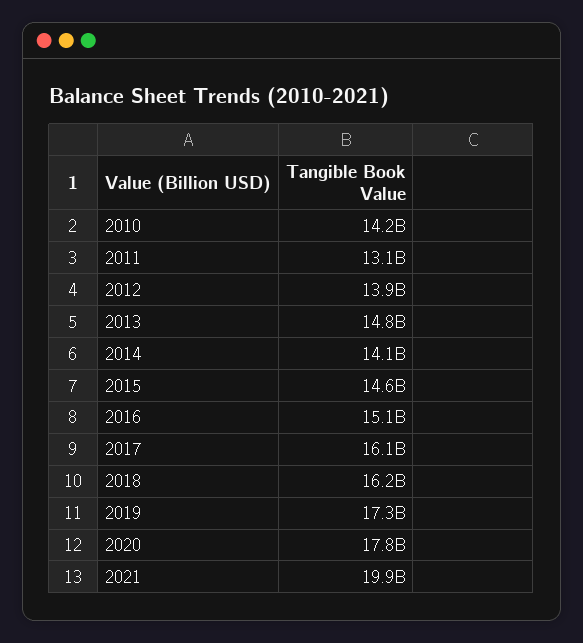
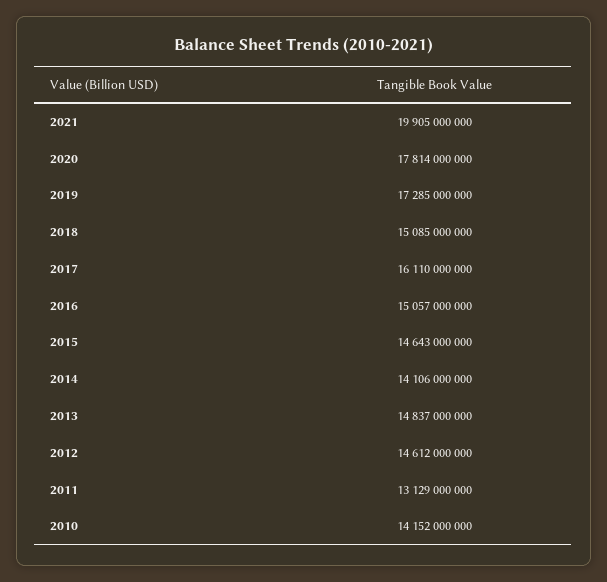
  {
    "2010": 14152000000,
    "2011": 13129000000,
-   "2012": 13900000000,
+   "2012": 14612000000,
    "2013": 14837000000,
    "2014": 14106000000,
    "2015": 14643000000,
    "2016": 15057000000,
    "2017": 16110000000,
-   "2018": 16200000000,
+   "2018": 15085000000,
    "2019": 17285000000,
    "2020": 17814000000,
    "2021": 19905000000
  }

